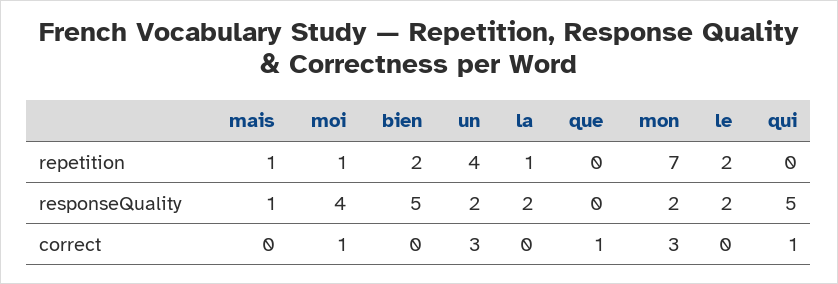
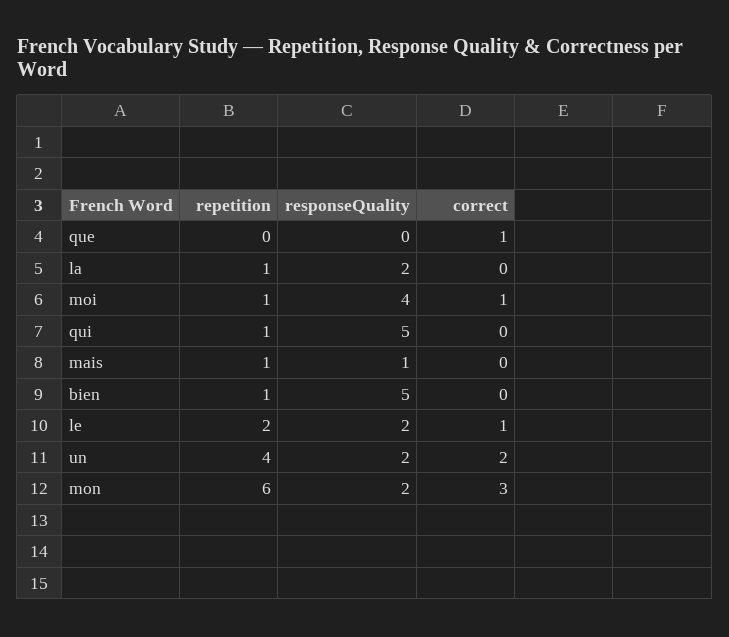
  {
    "mais": {
      "repetition": 1,
      "responseQuality": 1,
      "correct": 0
    },
    "moi": {
      "repetition": 1,
      "responseQuality": 4,
      "correct": 1
    },
    "bien": {
-     "repetition": 2,
+     "repetition": 1,
      "responseQuality": 5,
      "correct": 0
    },
    "un": {
      "repetition": 4,
      "responseQuality": 2,
-     "correct": 3
+     "correct": 2
    },
    "la": {
      "repetition": 1,
      "responseQuality": 2,
      "correct": 0
    },
    "que": {
      "repetition": 0,
      "responseQuality": 0,
      "correct": 1
    },
    "mon": {
-     "repetition": 7,
+     "repetition": 6,
      "responseQuality": 2,
      "correct": 3
    },
    "le": {
      "repetition": 2,
      "responseQuality": 2,
-     "correct": 0
+     "correct": 1
    },
    "qui": {
-     "repetition": 0,
+     "repetition": 1,
      "responseQuality": 5,
-     "correct": 1
+     "correct": 0
    }
  }

